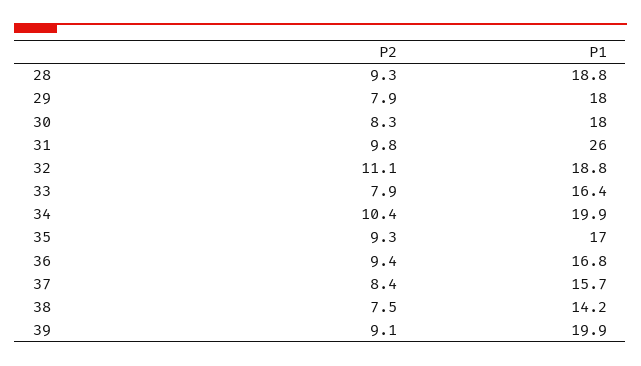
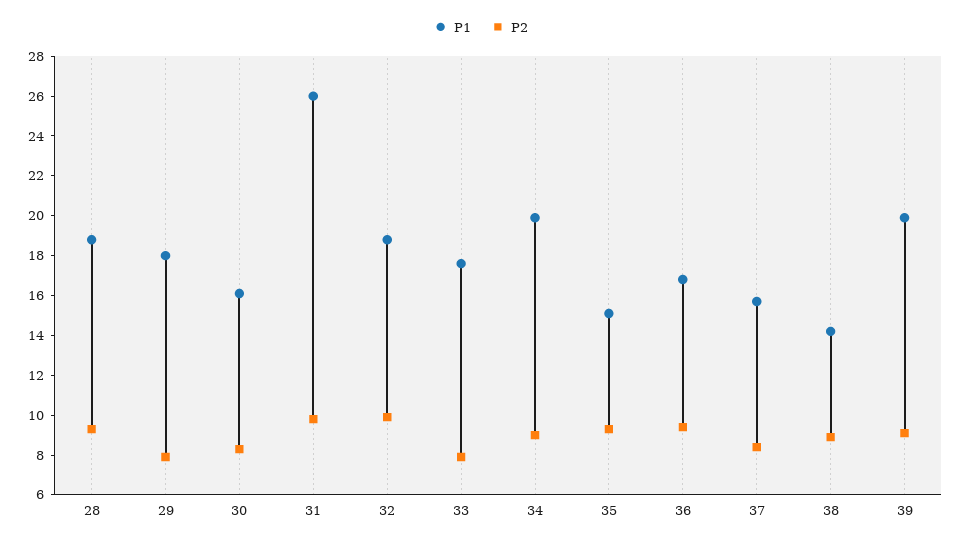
  {
    "P2": {
      "28": 9.3,
      "29": 7.9,
      "30": 8.3,
      "31": 9.8,
-     "32": 11.1,
+     "32": 10,
      "33": 7.9,
-     "34": 10.4,
+     "34": 9,
      "35": 9.3,
      "36": 9.4,
      "37": 8.4,
-     "38": 7.5,
+     "38": 9,
      "39": 9.1
    },
    "P1": {
      "28": 18.8,
      "29": 18,
-     "30": 18,
+     "30": 16,
      "31": 26,
      "32": 18.8,
-     "33": 16.4,
+     "33": 17.5,
      "34": 19.9,
-     "35": 17,
+     "35": 15,
      "36": 16.8,
      "37": 15.7,
      "38": 14.2,
      "39": 19.9
    }
  }

